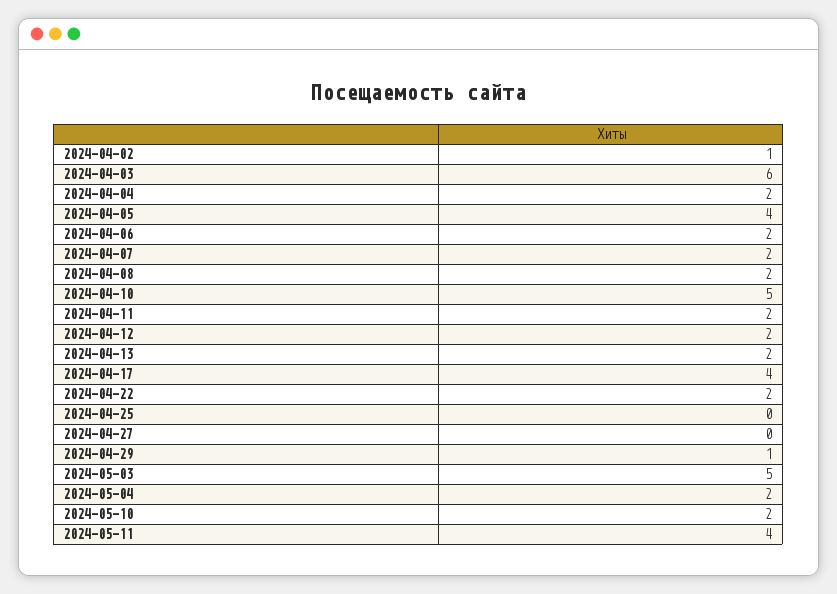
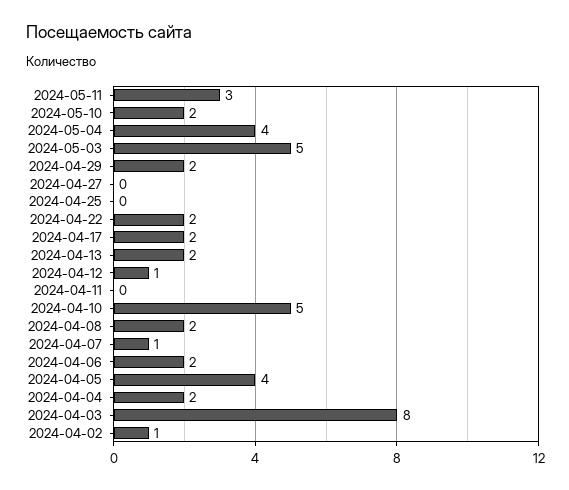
  {
    "2024-04-02": 1,
-   "2024-04-03": 6,
+   "2024-04-03": 8,
    "2024-04-04": 2,
    "2024-04-05": 4,
    "2024-04-06": 2,
-   "2024-04-07": 2,
+   "2024-04-07": 1,
    "2024-04-08": 2,
    "2024-04-10": 5,
-   "2024-04-11": 2,
+   "2024-04-11": 0,
-   "2024-04-12": 2,
+   "2024-04-12": 1,
    "2024-04-13": 2,
-   "2024-04-17": 4,
+   "2024-04-17": 2,
    "2024-04-22": 2,
    "2024-04-25": 0,
    "2024-04-27": 0,
-   "2024-04-29": 1,
+   "2024-04-29": 2,
    "2024-05-03": 5,
-   "2024-05-04": 2,
+   "2024-05-04": 4,
    "2024-05-10": 2,
-   "2024-05-11": 4
+   "2024-05-11": 3
  }

